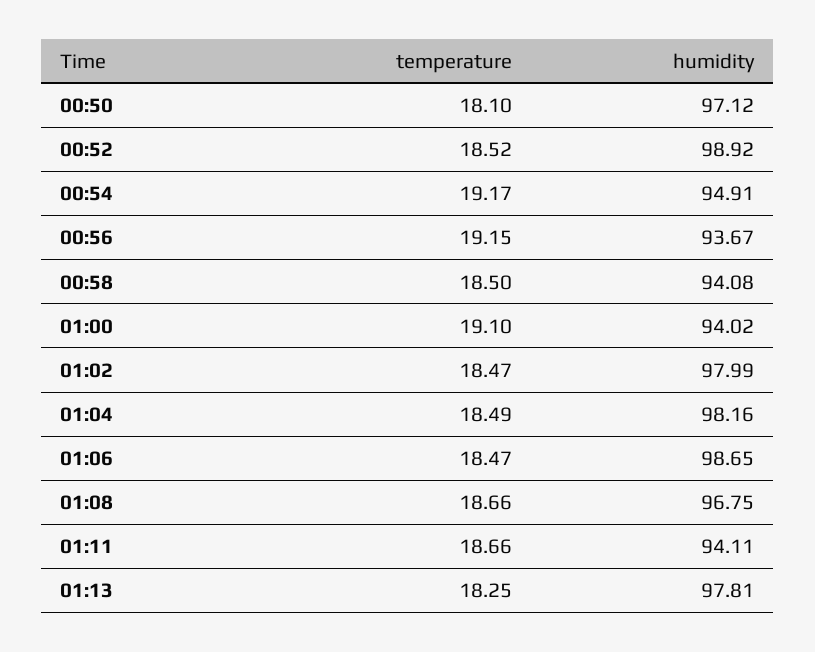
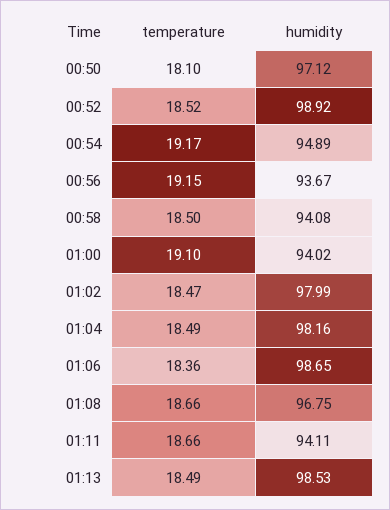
  {
    "temperature": {
      "00:50": 18.1,
      "00:52": 18.52,
      "00:54": 19.17,
      "00:56": 19.15,
      "00:58": 18.5,
      "01:00": 19.1,
      "01:02": 18.47,
      "01:04": 18.49,
-     "01:06": 18.47,
+     "01:06": 18.36,
      "01:08": 18.66,
      "01:11": 18.66,
-     "01:13": 18.25
+     "01:13": 18.49
    },
    "humidity": {
      "00:50": 97.12,
      "00:52": 98.92,
-     "00:54": 94.91,
+     "00:54": 94.89,
      "00:56": 93.67,
      "00:58": 94.08,
      "01:00": 94.02,
      "01:02": 97.99,
      "01:04": 98.16,
      "01:06": 98.65,
      "01:08": 96.75,
      "01:11": 94.11,
-     "01:13": 97.81
+     "01:13": 98.53
    }
  }

